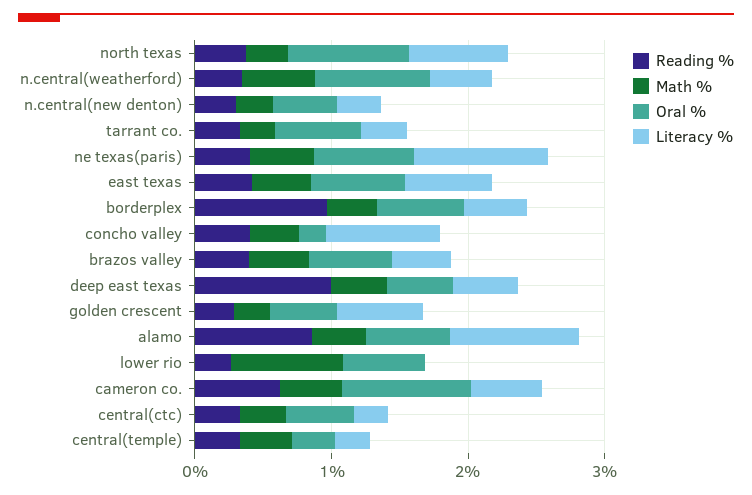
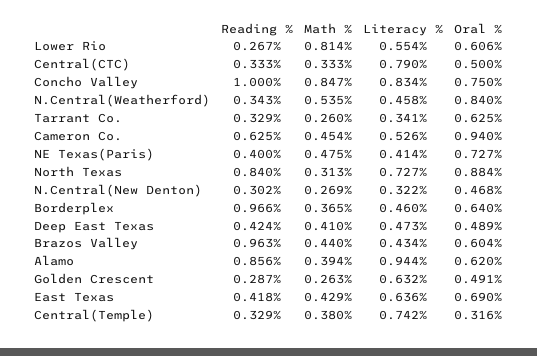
  {
    "Reading %": {
-     "north texas": 0.4,
+     "north texas": 0.84,
      "n.central(weatherford)": 0.343,
      "n.central(new denton)": 0.302,
      "tarrant co.": 0.329,
      "ne texas(paris)": 0.4,
      "east texas": 0.418,
      "borderplex": 0.966,
-     "concho valley": 0.4,
+     "concho valley": 1,
-     "brazos valley": 0.4,
+     "brazos valley": 0.963,
-     "deep east texas": 1,
+     "deep east texas": 0.424,
      "golden crescent": 0.287,
      "alamo": 0.856,
      "lower rio": 0.267,
      "cameron co.": 0.625,
      "central(ctc)": 0.333,
      "central(temple)": 0.329
    },
    "Math %": {
      "north texas": 0.313,
      "n.central(weatherford)": 0.535,
      "n.central(new denton)": 0.269,
      "tarrant co.": 0.26,
      "ne texas(paris)": 0.475,
      "east texas": 0.429,
      "borderplex": 0.365,
-     "concho valley": 0.4,
+     "concho valley": 0.847,
      "brazos valley": 0.44,
      "deep east texas": 0.41,
      "golden crescent": 0.263,
      "alamo": 0.394,
      "lower rio": 0.814,
      "cameron co.": 0.454,
      "central(ctc)": 0.333,
      "central(temple)": 0.38
    },
    "Oral %": {
      "north texas": 0.884,
      "n.central(weatherford)": 0.84,
      "n.central(new denton)": 0.468,
      "tarrant co.": 0.625,
      "ne texas(paris)": 0.727,
      "east texas": 0.69,
      "borderplex": 0.64,
-     "concho valley": 0.2,
+     "concho valley": 0.75,
      "brazos valley": 0.604,
      "deep east texas": 0.489,
      "golden crescent": 0.491,
      "alamo": 0.62,
      "lower rio": 0.606,
      "cameron co.": 0.94,
      "central(ctc)": 0.5,
      "central(temple)": 0.316
    },
    "Literacy %": {
      "north texas": 0.727,
      "n.central(weatherford)": 0.458,
      "n.central(new denton)": 0.322,
      "tarrant co.": 0.341,
-     "ne texas(paris)": 1,
+     "ne texas(paris)": 0.414,
      "east texas": 0.636,
      "borderplex": 0.46,
      "concho valley": 0.834,
      "brazos valley": 0.434,
      "deep east texas": 0.473,
      "golden crescent": 0.632,
      "alamo": 0.944,
-     "lower rio": 0,
+     "lower rio": 0.554,
      "cameron co.": 0.526,
-     "central(ctc)": 0.2,
+     "central(ctc)": 0.79,
-     "central(temple)": 0.2
+     "central(temple)": 0.742
    }
  }

